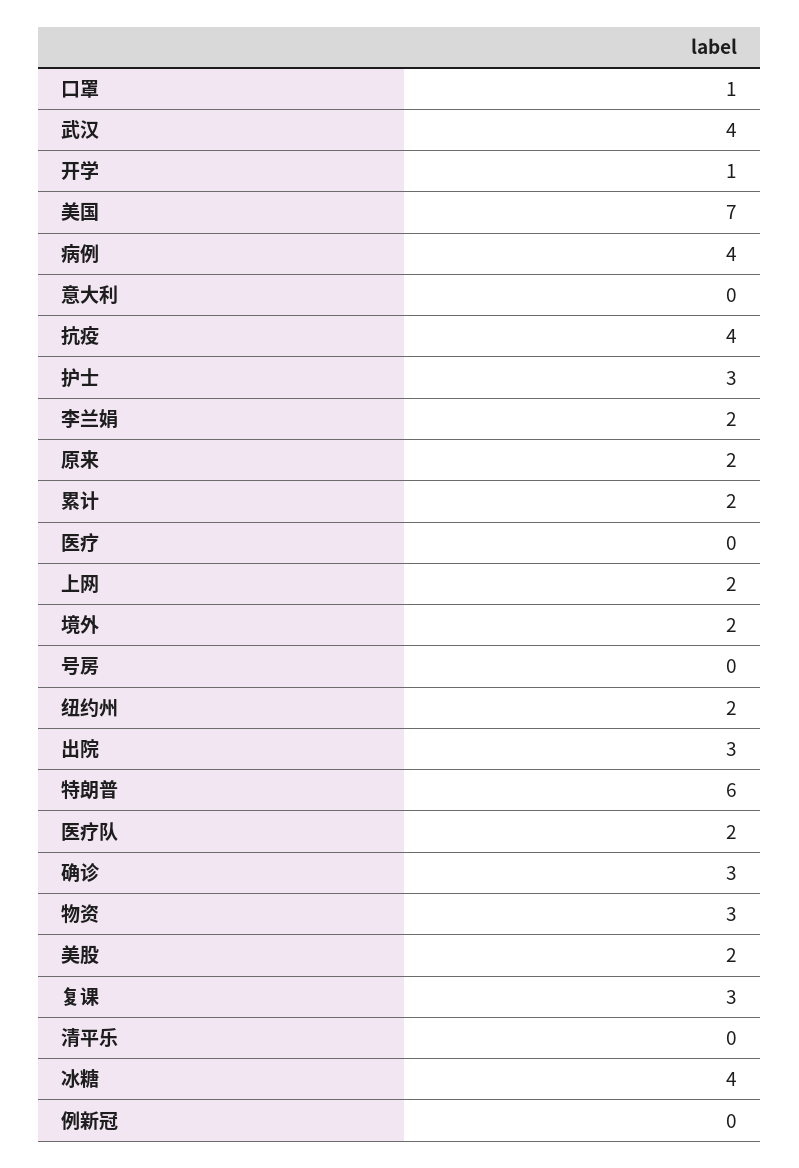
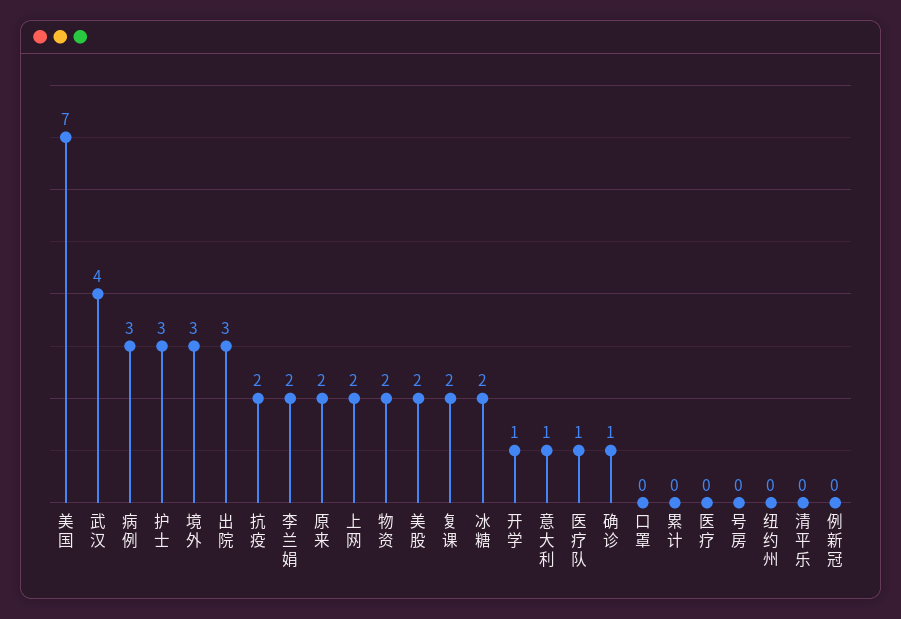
  {
-   "口罩": 1,
+   "口罩": 0,
    "武汉": 4,
    "开学": 1,
    "美国": 7,
-   "病例": 4,
+   "病例": 3,
-   "意大利": 0,
+   "意大利": 1,
-   "抗疫": 4,
+   "抗疫": 2,
    "护士": 3,
    "李兰娟": 2,
    "原来": 2,
-   "累计": 2,
+   "累计": 0,
    "医疗": 0,
    "上网": 2,
-   "境外": 2,
+   "境外": 3,
    "号房": 0,
-   "纽约州": 2,
+   "纽约州": 0,
    "出院": 3,
-   "特朗普": 6,
-   "医疗队": 2,
+   "医疗队": 1,
-   "确诊": 3,
+   "确诊": 1,
-   "物资": 3,
+   "物资": 2,
    "美股": 2,
-   "复课": 3,
+   "复课": 2,
    "清平乐": 0,
-   "冰糖": 4,
+   "冰糖": 2,
    "例新冠": 0
  }

